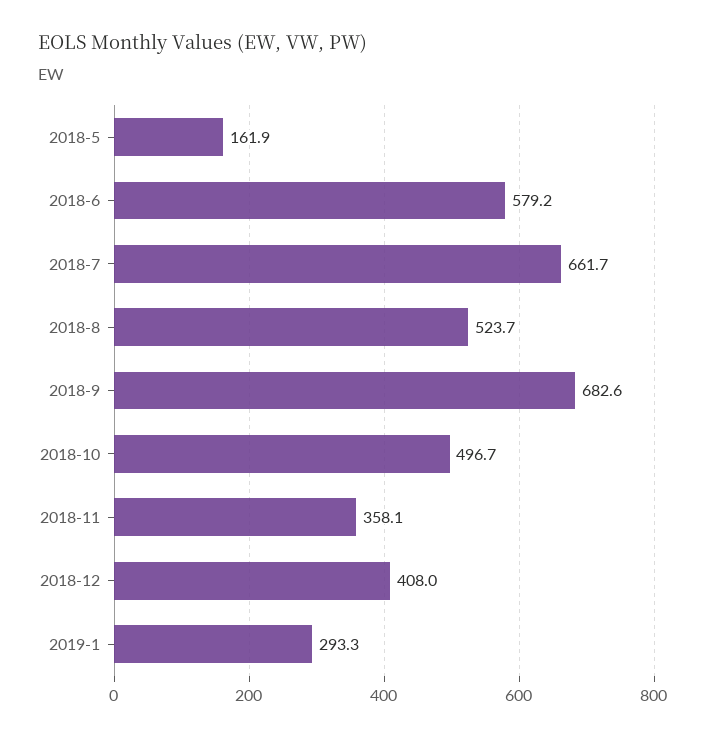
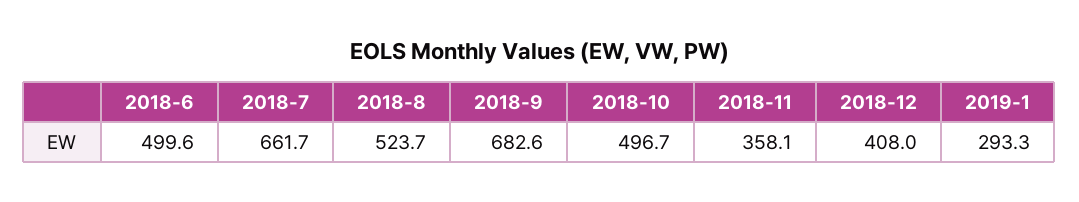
  {
-   "2018-5": 161.9,
-   "2018-6": 579.2,
+   "2018-6": 499.6,
    "2018-7": 661.7,
    "2018-8": 523.7,
    "2018-9": 682.6,
    "2018-10": 496.7,
    "2018-11": 358.1,
    "2018-12": 408,
    "2019-1": 293.3
  }

